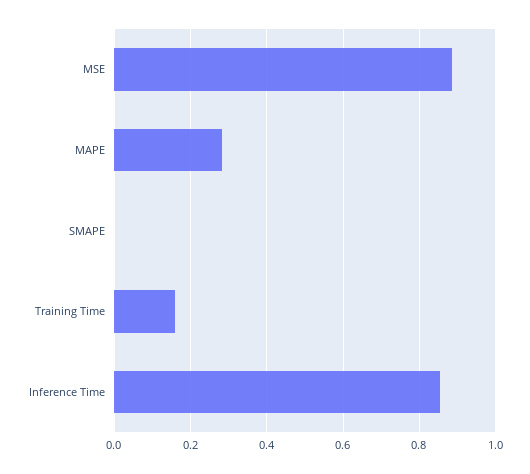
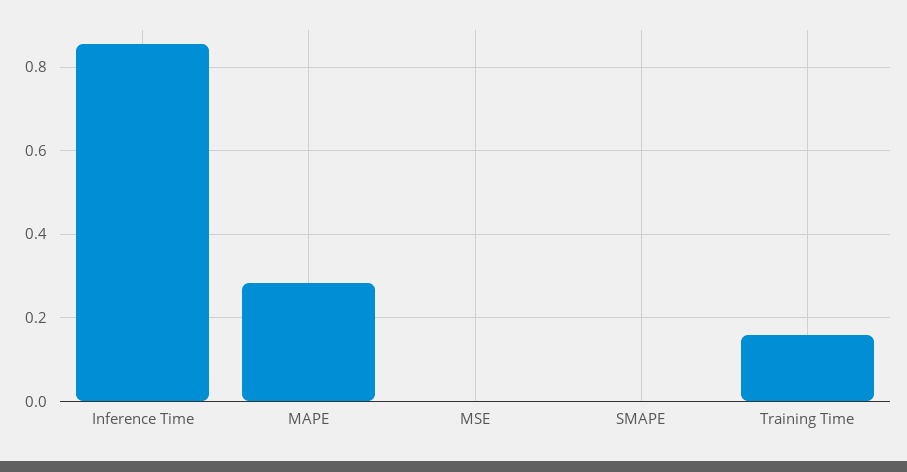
  {
-   "MSE": 0.88,
+   "MSE": 0,
    "MAPE": 0.28,
    "SMAPE": 0,
    "Training Time": 0.16,
    "Inference Time": 0.86
  }

